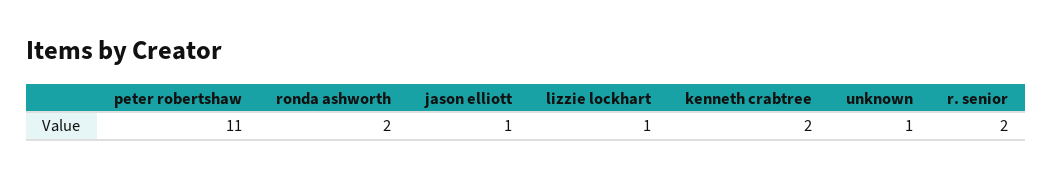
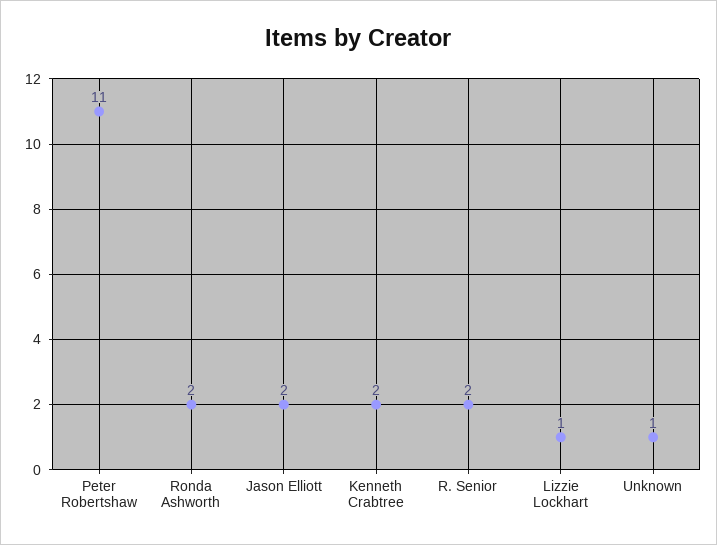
  {
    "peter robertshaw": 11,
    "ronda ashworth": 2,
-   "jason elliott": 1,
+   "jason elliott": 2,
    "lizzie lockhart": 1,
    "kenneth crabtree": 2,
    "unknown": 1,
    "r. senior": 2
  }

